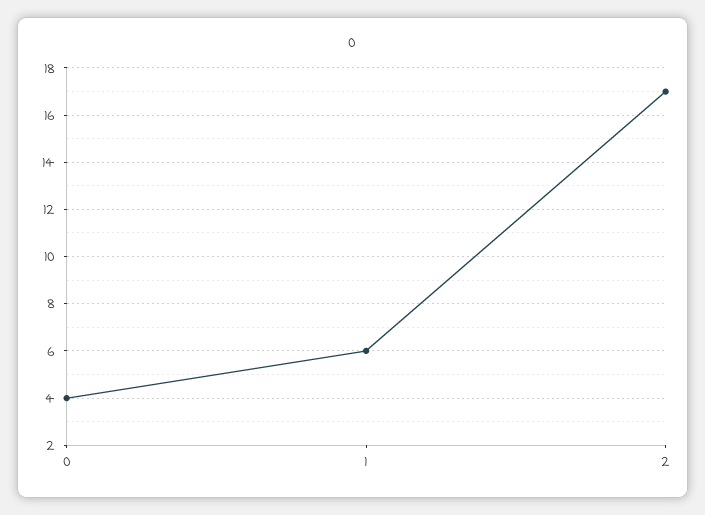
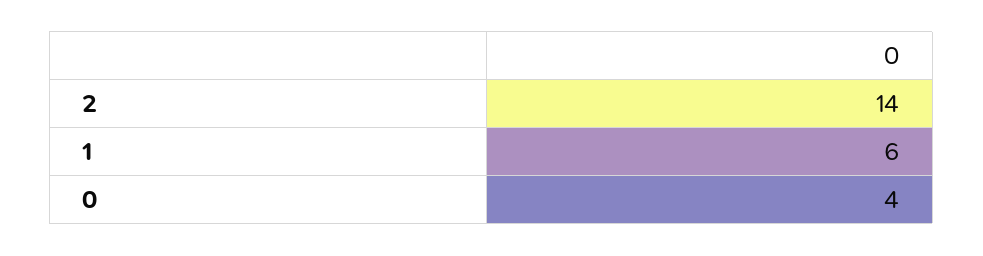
  {
    "0": 4,
    "1": 6,
-   "2": 17
+   "2": 14
  }

